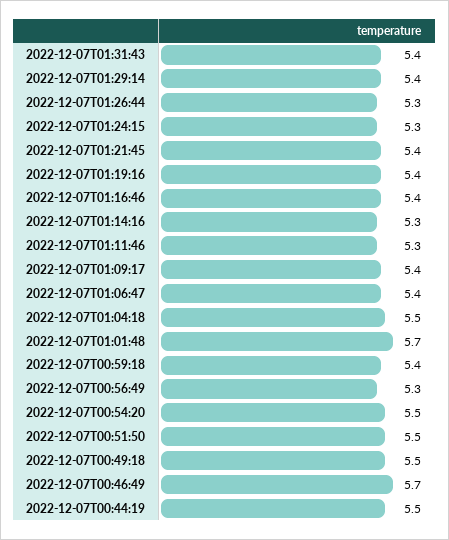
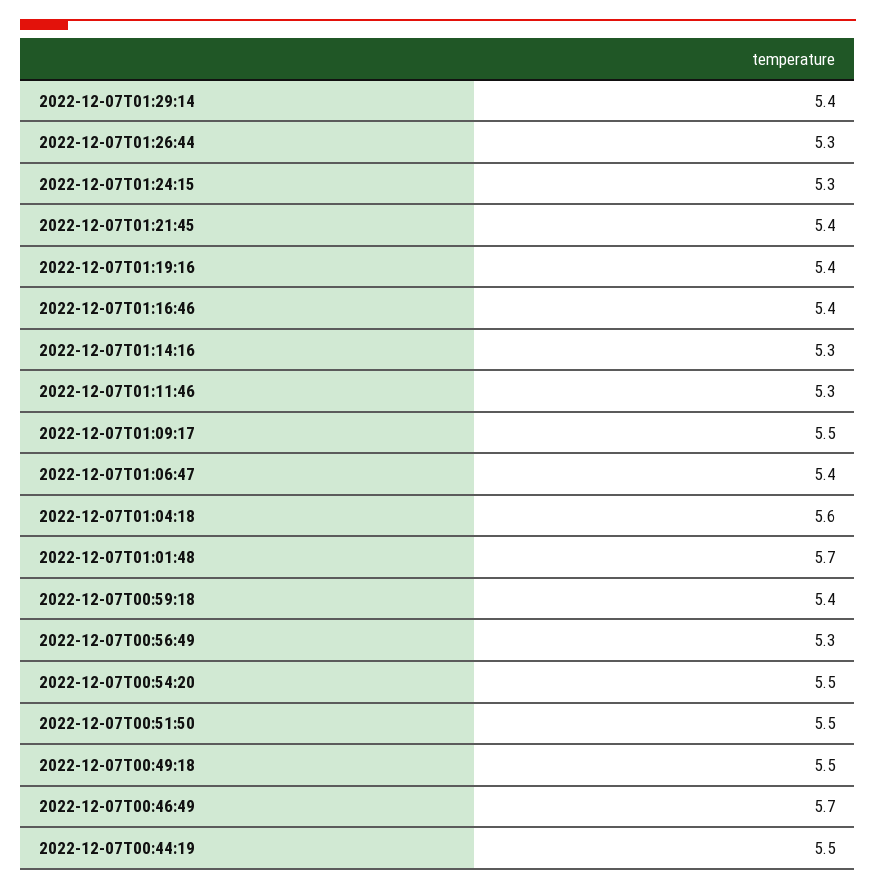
  {
-   "2022-12-07T01:31:43": 5.4,
    "2022-12-07T01:29:14": 5.4,
    "2022-12-07T01:26:44": 5.3,
    "2022-12-07T01:24:15": 5.3,
    "2022-12-07T01:21:45": 5.4,
    "2022-12-07T01:19:16": 5.4,
    "2022-12-07T01:16:46": 5.4,
    "2022-12-07T01:14:16": 5.3,
    "2022-12-07T01:11:46": 5.3,
-   "2022-12-07T01:09:17": 5.4,
+   "2022-12-07T01:09:17": 5.5,
    "2022-12-07T01:06:47": 5.4,
-   "2022-12-07T01:04:18": 5.5,
+   "2022-12-07T01:04:18": 5.6,
    "2022-12-07T01:01:48": 5.7,
    "2022-12-07T00:59:18": 5.4,
    "2022-12-07T00:56:49": 5.3,
    "2022-12-07T00:54:20": 5.5,
    "2022-12-07T00:51:50": 5.5,
    "2022-12-07T00:49:18": 5.5,
    "2022-12-07T00:46:49": 5.7,
    "2022-12-07T00:44:19": 5.5
  }

